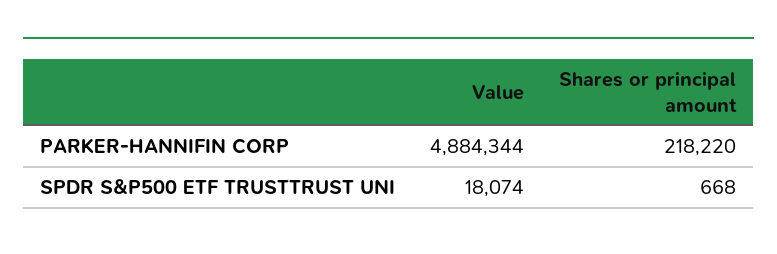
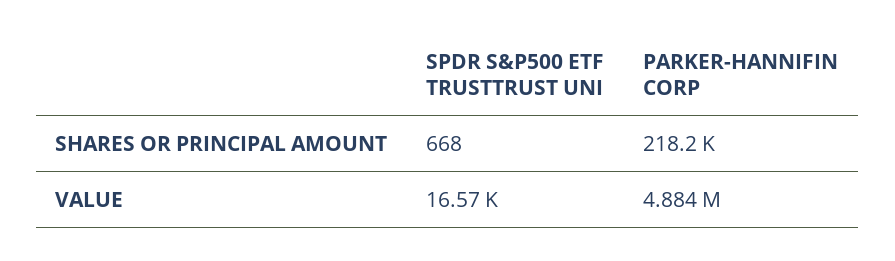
  {
    "Value": {
      "PARKER-HANNIFIN CORP": 4884344,
-     "SPDR S&P500 ETF TRUSTTRUST UNI": 18074
+     "SPDR S&P500 ETF TRUSTTRUST UNI": 16570
    },
    "Shares or principal amount": {
      "PARKER-HANNIFIN CORP": 218220,
      "SPDR S&P500 ETF TRUSTTRUST UNI": 668
    }
  }

